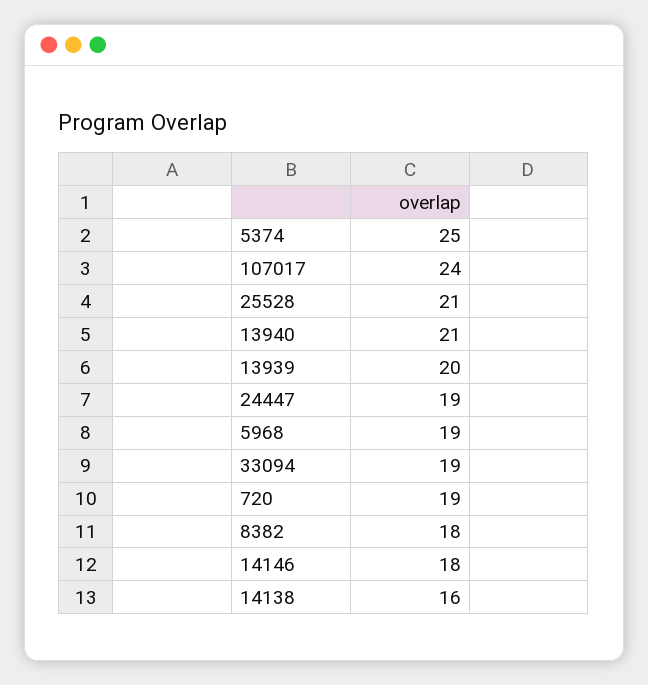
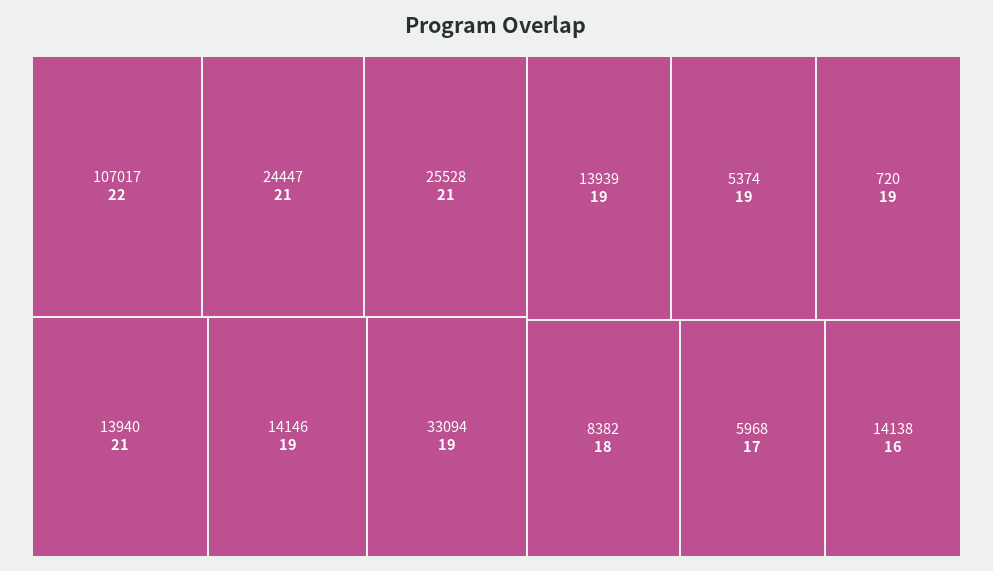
  {
-   "5374": 25,
+   "5374": 19,
-   "107017": 24,
+   "107017": 22,
    "25528": 21,
    "13940": 21,
-   "13939": 20,
+   "13939": 19,
-   "24447": 19,
+   "24447": 21,
-   "5968": 19,
+   "5968": 17,
    "33094": 19,
    "720": 19,
    "8382": 18,
-   "14146": 18,
+   "14146": 19,
    "14138": 16
  }

